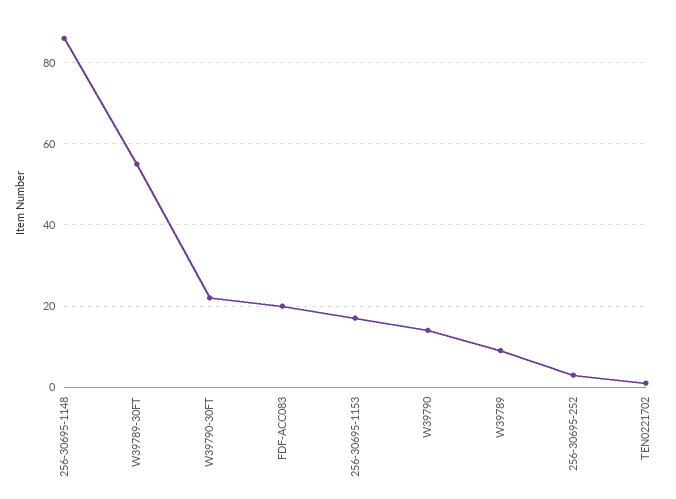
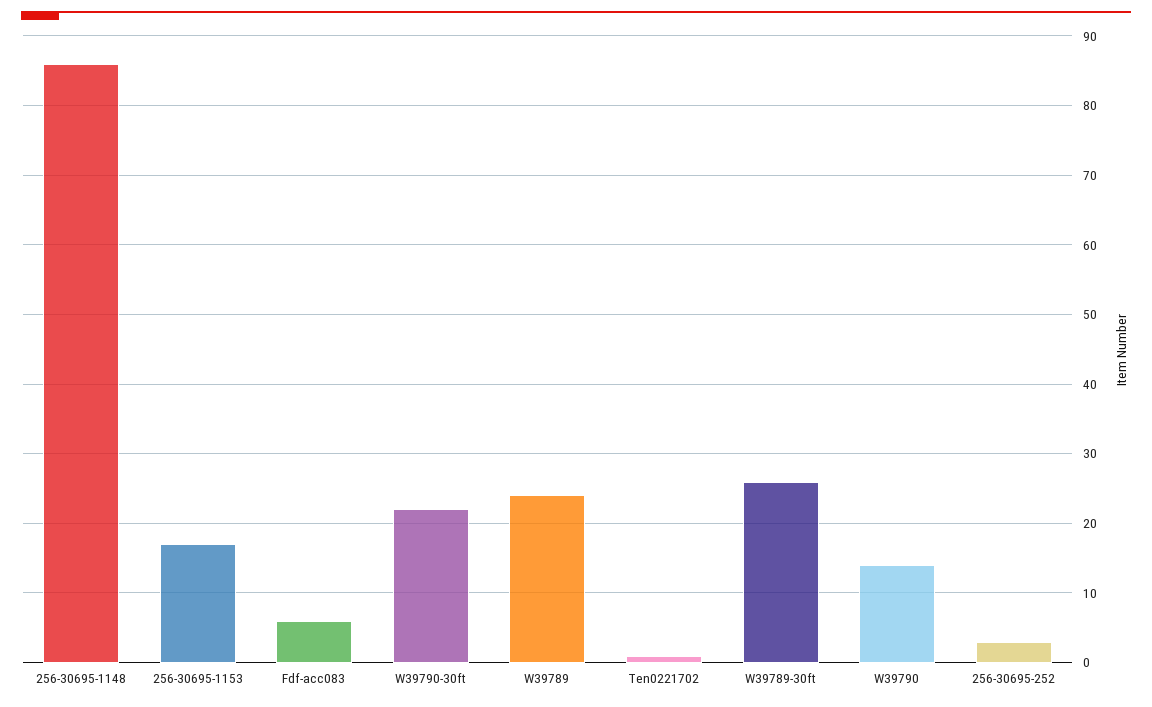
  {
    "256-30695-1148": 86,
-   "W39789-30FT": 55,
+   "W39789-30FT": 26,
    "W39790-30FT": 22,
-   "FDF-ACC083": 20,
+   "FDF-ACC083": 6,
    "256-30695-1153": 17,
    "W39790": 14,
-   "W39789": 10,
+   "W39789": 24,
    "256-30695-252": 3,
    "TEN0221702": 1
  }

